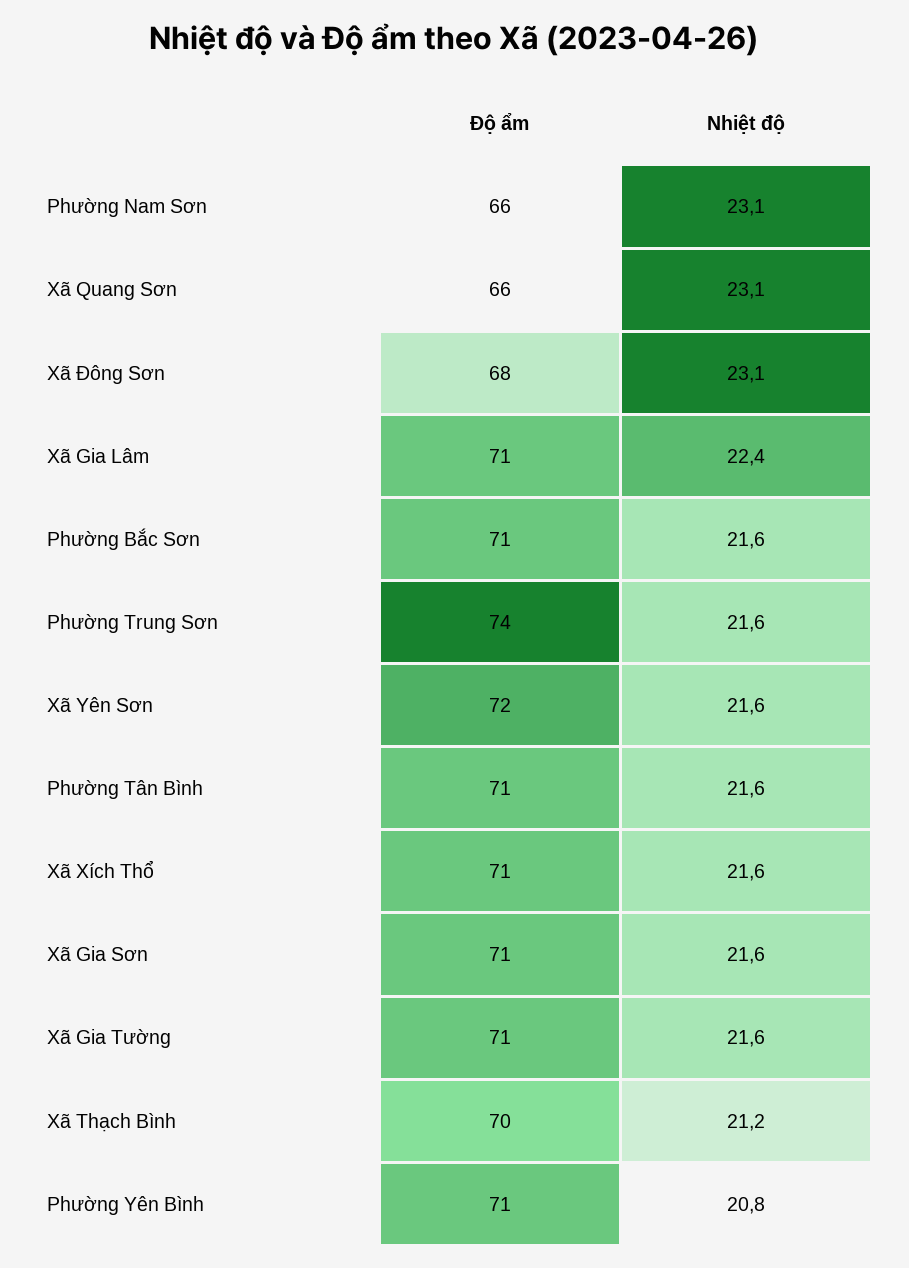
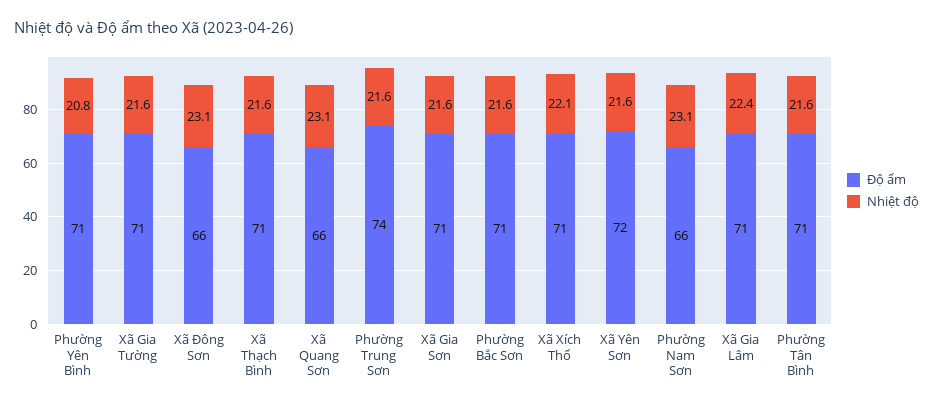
  {
    "Độ ẩm": {
      "Phường Nam Sơn": 66,
      "Xã Quang Sơn": 66,
-     "Xã Đông Sơn": 68,
+     "Xã Đông Sơn": 66,
      "Xã Gia Lâm": 71,
      "Phường Bắc Sơn": 71,
      "Phường Trung Sơn": 74,
      "Xã Yên Sơn": 72,
      "Phường Tân Bình": 71,
      "Xã Xích Thổ": 71,
      "Xã Gia Sơn": 71,
      "Xã Gia Tường": 71,
-     "Xã Thạch Bình": 70,
+     "Xã Thạch Bình": 71,
      "Phường Yên Bình": 71
    },
    "Nhiệt độ": {
      "Phường Nam Sơn": 23.1,
      "Xã Quang Sơn": 23.1,
      "Xã Đông Sơn": 23.1,
      "Xã Gia Lâm": 22.4,
      "Phường Bắc Sơn": 21.6,
      "Phường Trung Sơn": 21.6,
      "Xã Yên Sơn": 21.6,
      "Phường Tân Bình": 21.6,
-     "Xã Xích Thổ": 21.6,
+     "Xã Xích Thổ": 22.1,
      "Xã Gia Sơn": 21.6,
      "Xã Gia Tường": 21.6,
-     "Xã Thạch Bình": 21.2,
+     "Xã Thạch Bình": 21.6,
      "Phường Yên Bình": 20.8
    }
  }

